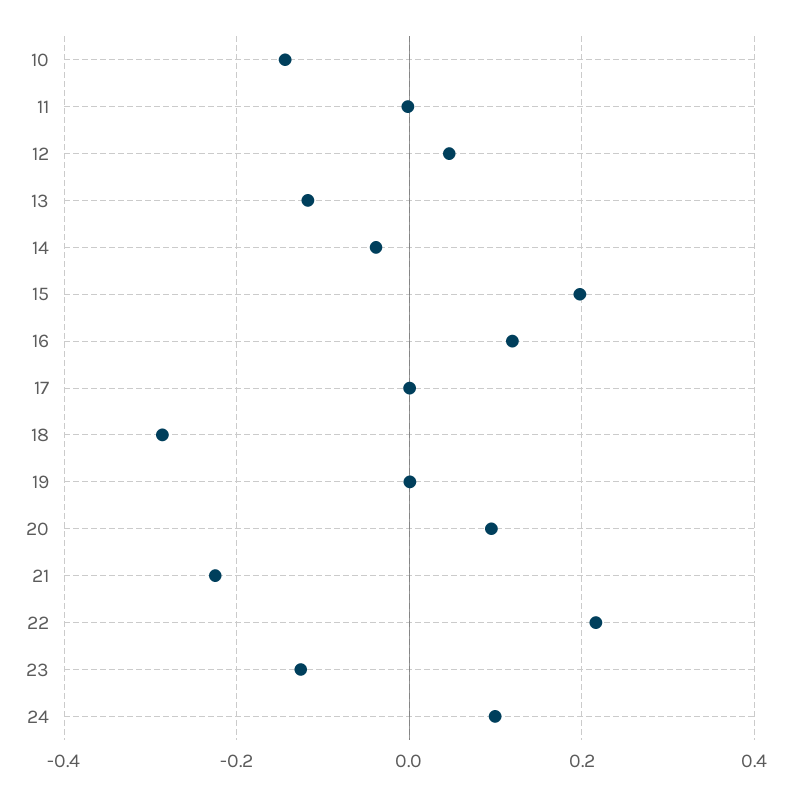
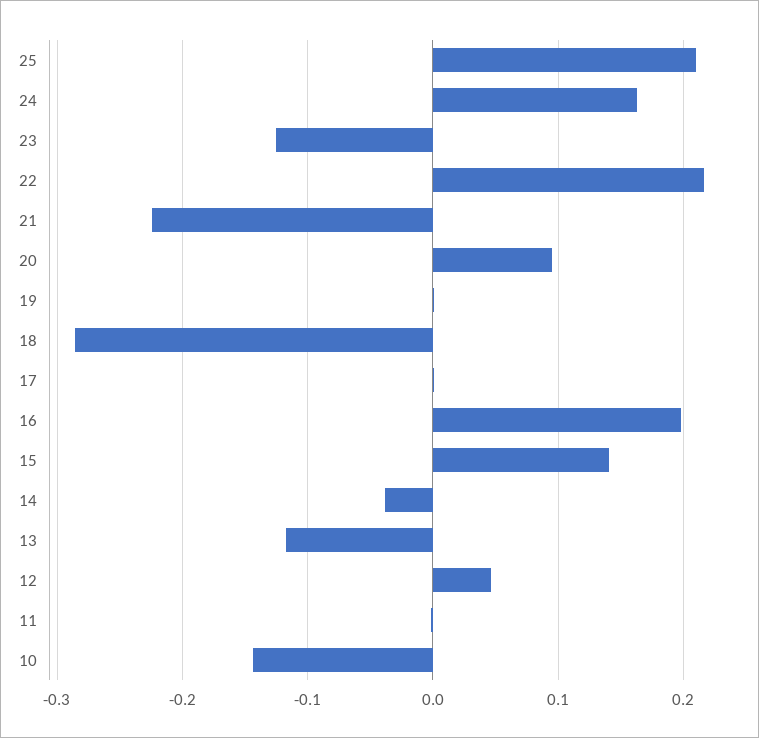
  {
    "10": -0.14,
    "11": 0,
    "12": 0.05,
    "13": -0.12,
    "14": -0.04,
-   "15": 0.2,
+   "15": 0.14,
-   "16": 0.12,
+   "16": 0.2,
    "17": 0,
    "18": -0.29,
    "19": 0,
    "20": 0.1,
    "21": -0.22,
    "22": 0.22,
    "23": -0.13,
-   "24": 0.1
+   "24": 0.16,
+   "25": 0.21
  }

